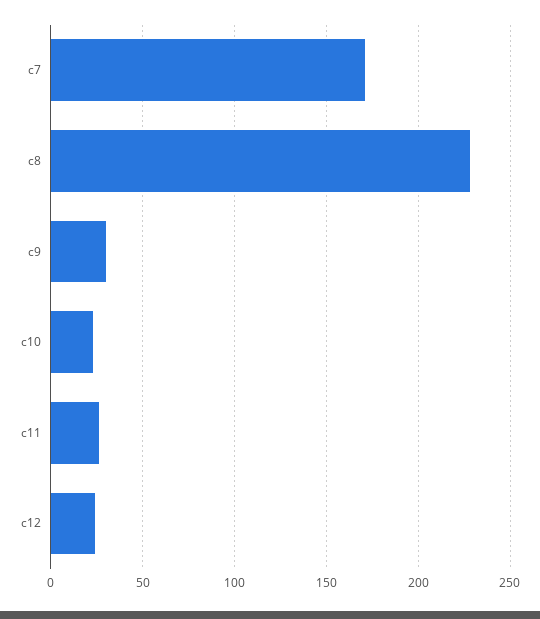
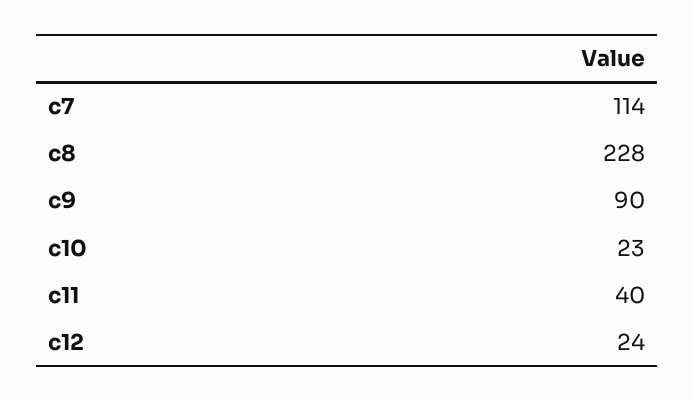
  {
-   "c7": 170,
+   "c7": 114,
    "c8": 228,
-   "c9": 30,
+   "c9": 90,
    "c10": 23,
-   "c11": 25,
+   "c11": 40,
    "c12": 24
  }

